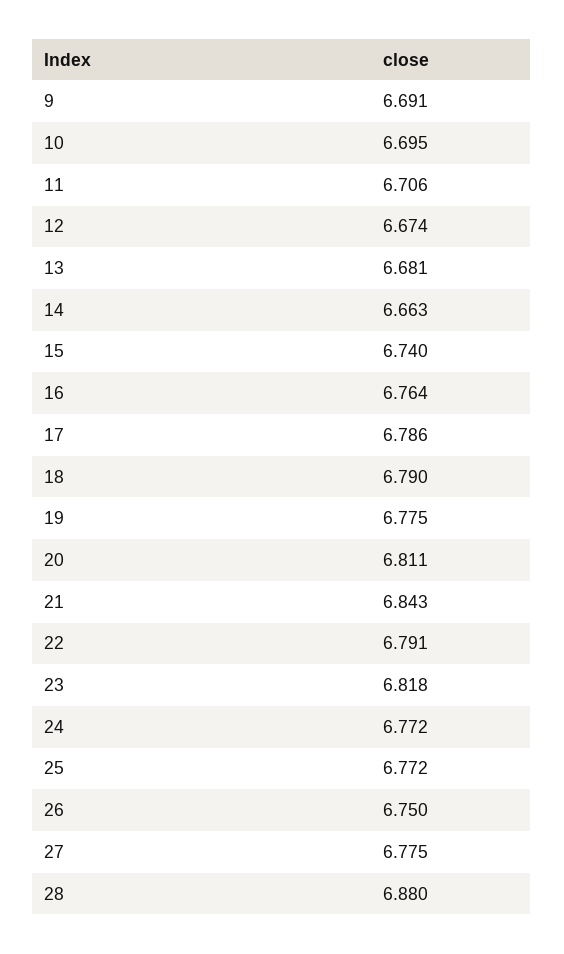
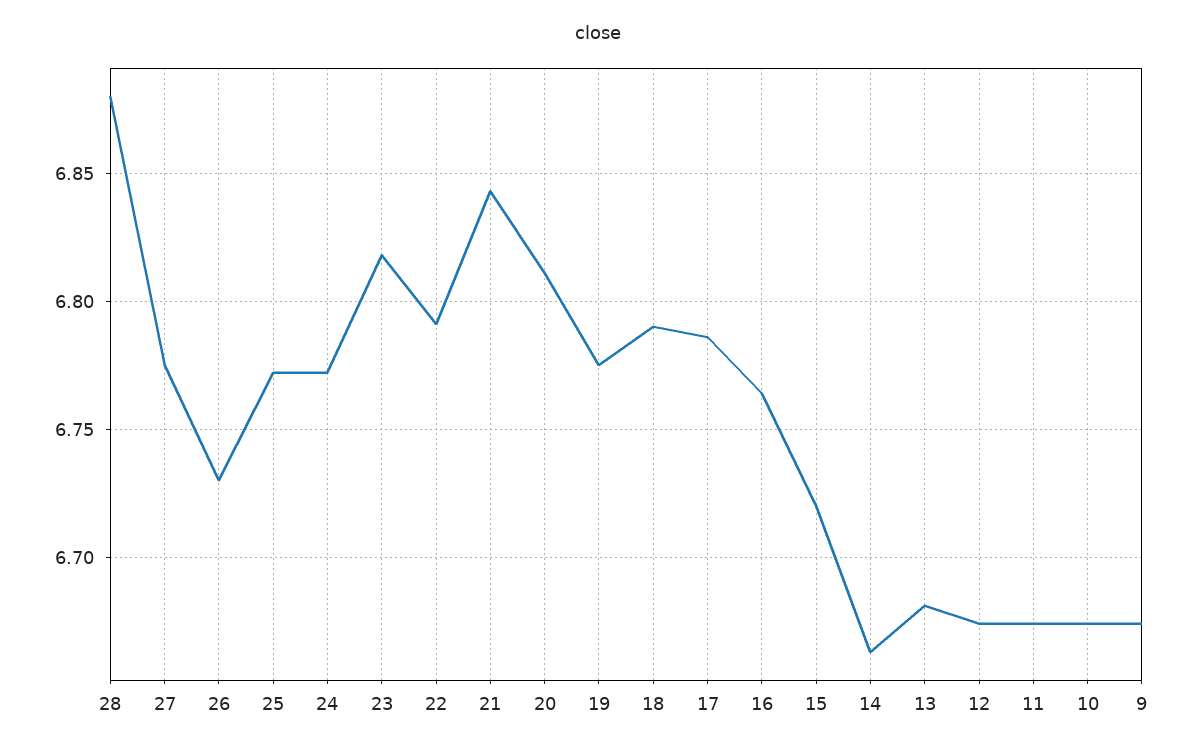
  {
-   "9": 6.691,
+   "9": 6.675,
-   "10": 6.695,
+   "10": 6.675,
-   "11": 6.706,
+   "11": 6.675,
    "12": 6.674,
    "13": 6.681,
    "14": 6.663,
-   "15": 6.74,
+   "15": 6.72,
    "16": 6.764,
    "17": 6.786,
    "18": 6.79,
    "19": 6.775,
    "20": 6.811,
    "21": 6.843,
    "22": 6.791,
    "23": 6.818,
    "24": 6.772,
    "25": 6.772,
-   "26": 6.75,
+   "26": 6.73,
    "27": 6.775,
    "28": 6.88
  }

